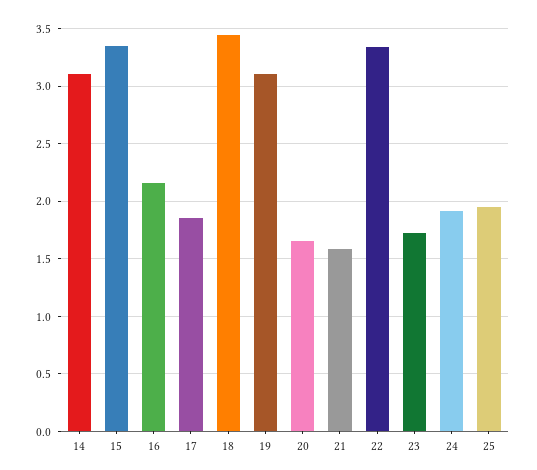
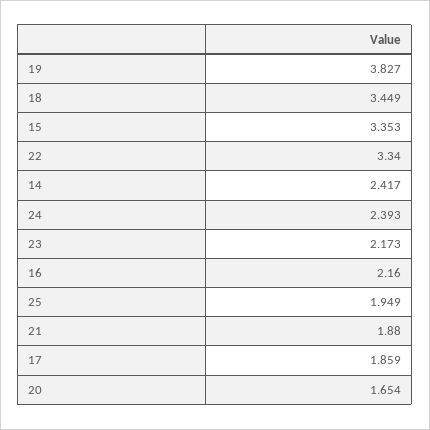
  {
-   "14": 3.1,
+   "14": 2.417,
    "15": 3.353,
    "16": 2.16,
    "17": 1.859,
    "18": 3.449,
-   "19": 3.1,
+   "19": 3.827,
    "20": 1.654,
-   "21": 1.6,
+   "21": 1.88,
    "22": 3.34,
-   "23": 1.7,
+   "23": 2.173,
-   "24": 1.9,
+   "24": 2.393,
    "25": 1.949
  }

